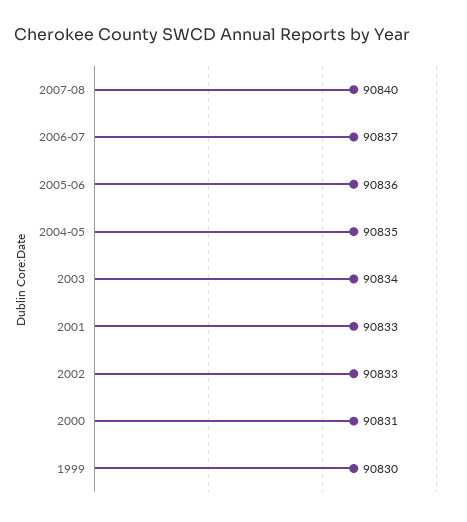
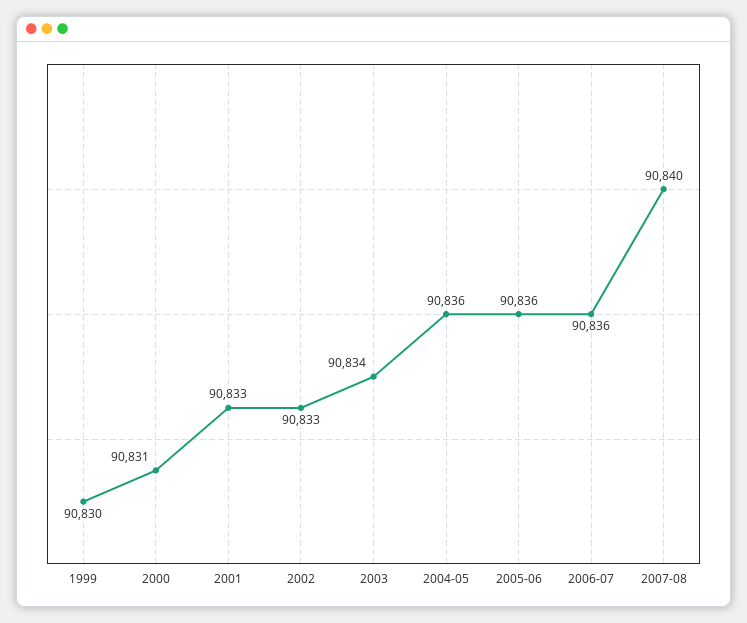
  {
    "2007-08": 90840,
-   "2006-07": 90837,
+   "2006-07": 90836,
    "2005-06": 90836,
-   "2004-05": 90835,
+   "2004-05": 90836,
    "2003": 90834,
    "2001": 90833,
    "2002": 90833,
    "2000": 90831,
    "1999": 90830
  }

